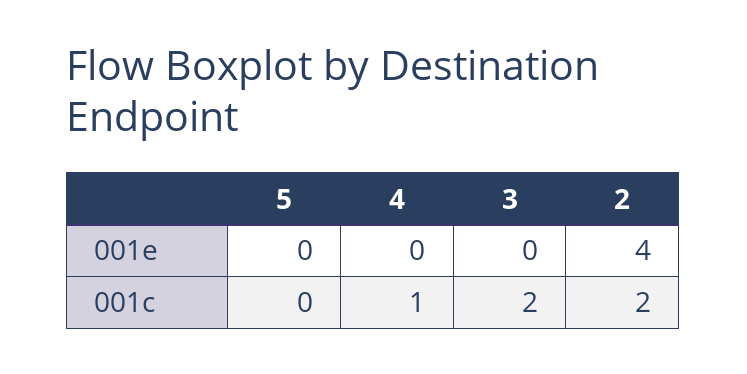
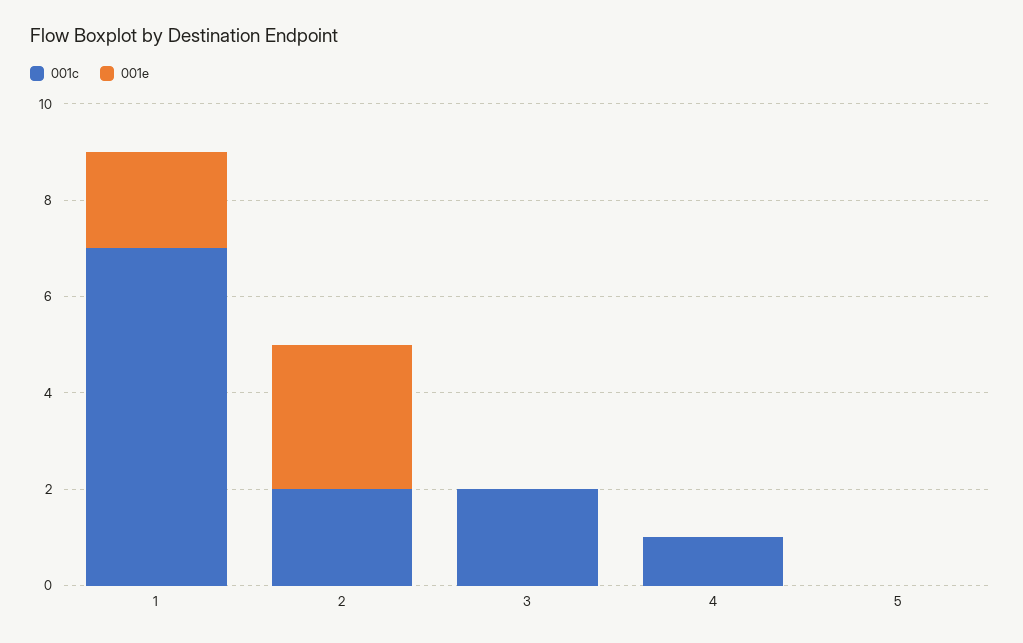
  {
    "001e": {
      "5": 0,
      "4": 0,
      "3": 0,
-     "2": 4
+     "2": 3,
+     "1": 2
    },
    "001c": {
      "5": 0,
      "4": 1,
      "3": 2,
-     "2": 2
+     "2": 2,
+     "1": 7
    }
  }

